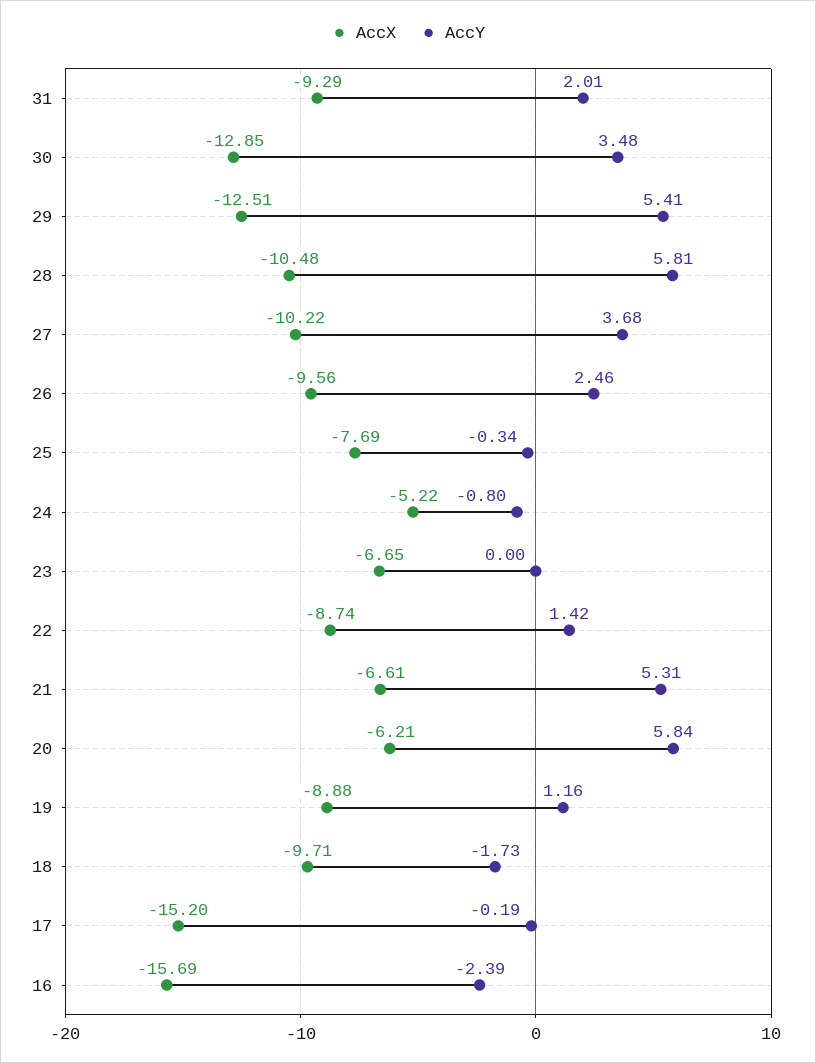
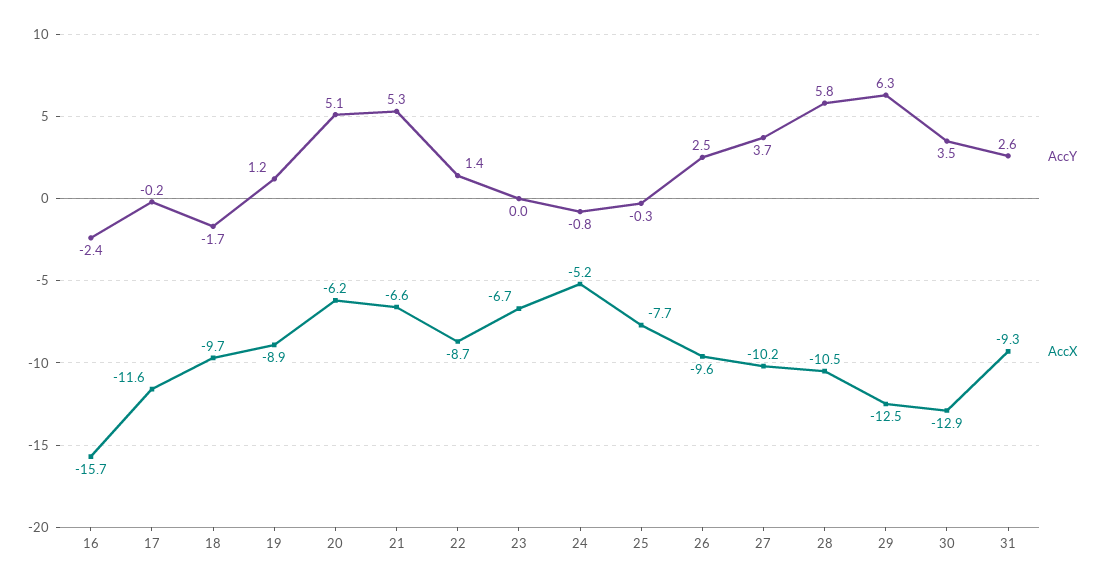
  {
    "AccX": {
      "31": -9.29,
      "30": -12.85,
      "29": -12.51,
      "28": -10.48,
      "27": -10.22,
      "26": -9.56,
      "25": -7.69,
      "24": -5.22,
      "23": -6.65,
      "22": -8.74,
      "21": -6.61,
      "20": -6.21,
      "19": -8.88,
      "18": -9.71,
-     "17": -15.2,
+     "17": -11.6,
      "16": -15.69
    },
    "AccY": {
-     "31": 2.01,
+     "31": 2.6,
      "30": 3.48,
-     "29": 5.41,
+     "29": 6.3,
      "28": 5.81,
      "27": 3.68,
      "26": 2.46,
      "25": -0.34,
      "24": -0.8,
      "23": 0,
      "22": 1.42,
      "21": 5.31,
-     "20": 5.84,
+     "20": 5.1,
      "19": 1.16,
      "18": -1.73,
      "17": -0.19,
      "16": -2.39
    }
  }

